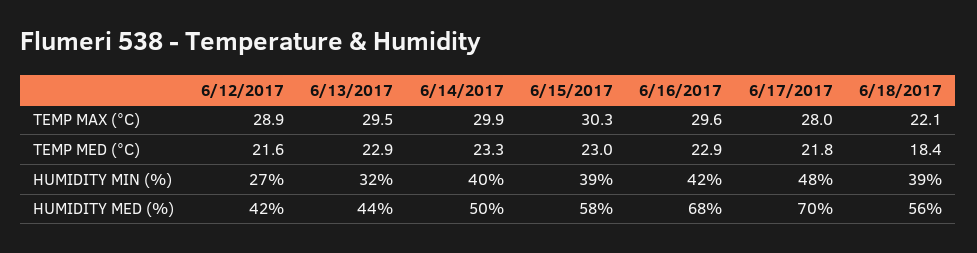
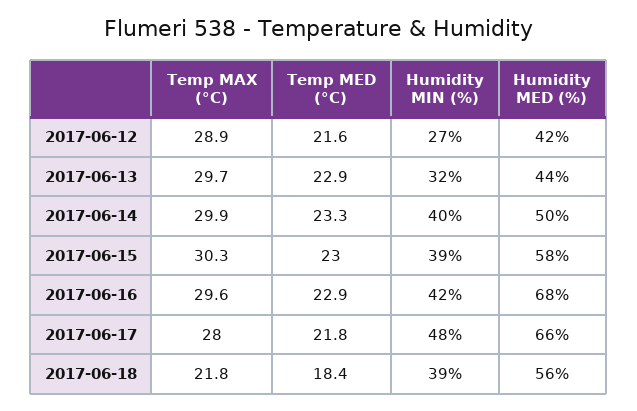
  {
    "6/12/2017": {
      "TEMP MAX (°C)": 28.9,
      "TEMP MED (°C)": 21.6,
      "HUMIDITY MIN (%)": 27,
      "HUMIDITY MED (%)": 42
    },
    "6/13/2017": {
-     "TEMP MAX (°C)": 29.5,
+     "TEMP MAX (°C)": 29.7,
      "TEMP MED (°C)": 22.9,
      "HUMIDITY MIN (%)": 32,
      "HUMIDITY MED (%)": 44
    },
    "6/14/2017": {
      "TEMP MAX (°C)": 29.9,
      "TEMP MED (°C)": 23.3,
      "HUMIDITY MIN (%)": 40,
      "HUMIDITY MED (%)": 50
    },
    "6/15/2017": {
      "TEMP MAX (°C)": 30.3,
      "TEMP MED (°C)": 23,
      "HUMIDITY MIN (%)": 39,
      "HUMIDITY MED (%)": 58
    },
    "6/16/2017": {
      "TEMP MAX (°C)": 29.6,
      "TEMP MED (°C)": 22.9,
      "HUMIDITY MIN (%)": 42,
      "HUMIDITY MED (%)": 68
    },
    "6/17/2017": {
      "TEMP MAX (°C)": 28,
      "TEMP MED (°C)": 21.8,
      "HUMIDITY MIN (%)": 48,
-     "HUMIDITY MED (%)": 70
+     "HUMIDITY MED (%)": 66
    },
    "6/18/2017": {
-     "TEMP MAX (°C)": 22.1,
+     "TEMP MAX (°C)": 21.8,
      "TEMP MED (°C)": 18.4,
      "HUMIDITY MIN (%)": 39,
      "HUMIDITY MED (%)": 56
    }
  }

